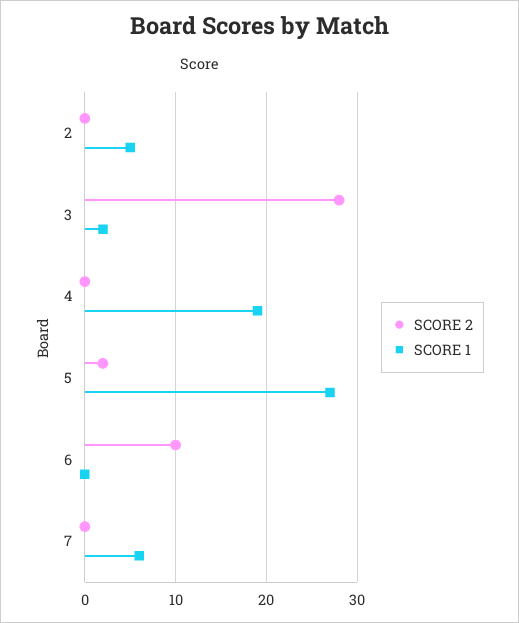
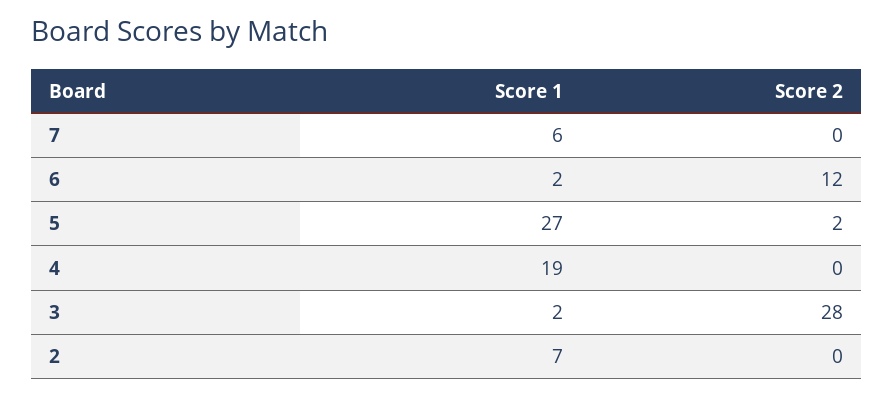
  {
    "SCORE 2": {
      "2": 0,
      "3": 28,
      "4": 0,
      "5": 2,
-     "6": 10,
+     "6": 12,
      "7": 0
    },
    "SCORE 1": {
-     "2": 5,
+     "2": 7,
      "3": 2,
      "4": 19,
      "5": 27,
-     "6": 0,
+     "6": 2,
      "7": 6
    }
  }

